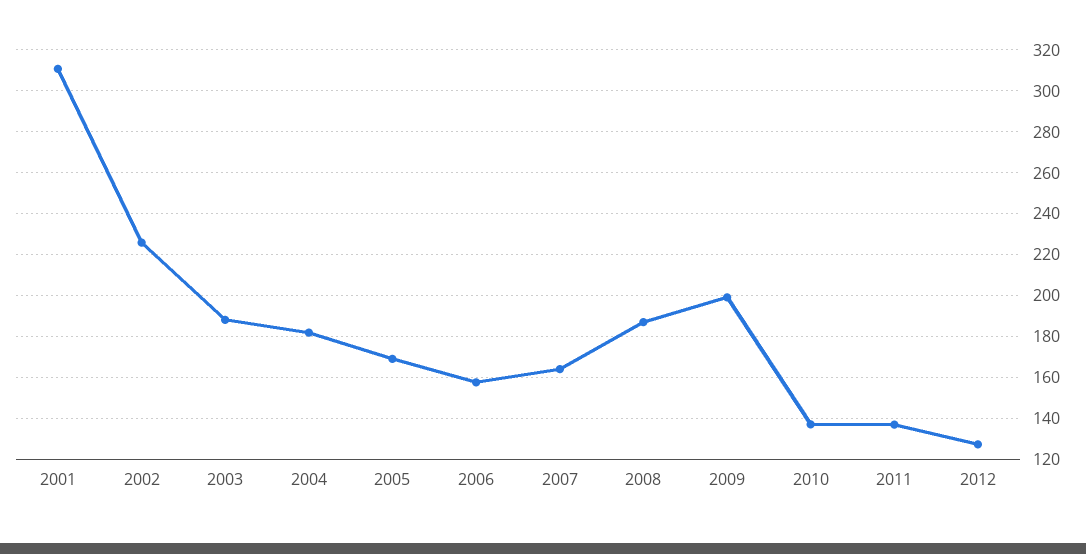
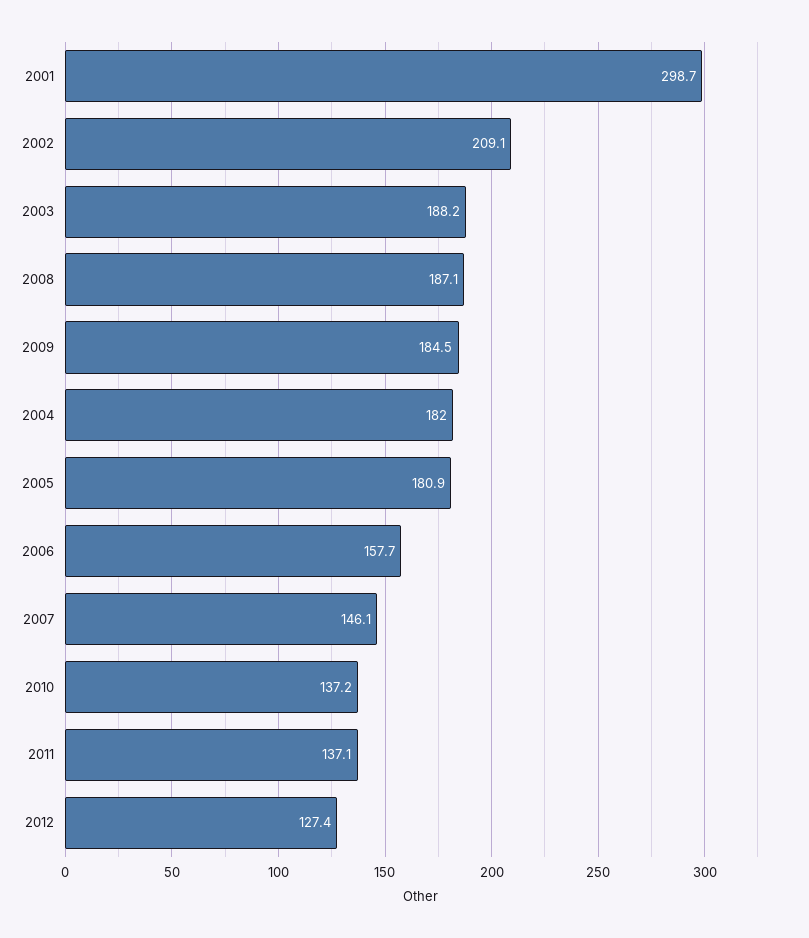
  {
-   "2001": 310,
+   "2001": 298.7,
-   "2002": 225,
+   "2002": 209.1,
    "2003": 188.2,
    "2004": 182,
-   "2005": 170,
+   "2005": 180.9,
    "2006": 157.7,
-   "2007": 165,
+   "2007": 146.1,
    "2008": 187.1,
-   "2009": 200,
+   "2009": 184.5,
    "2010": 137.2,
    "2011": 137.1,
    "2012": 127.4
  }

